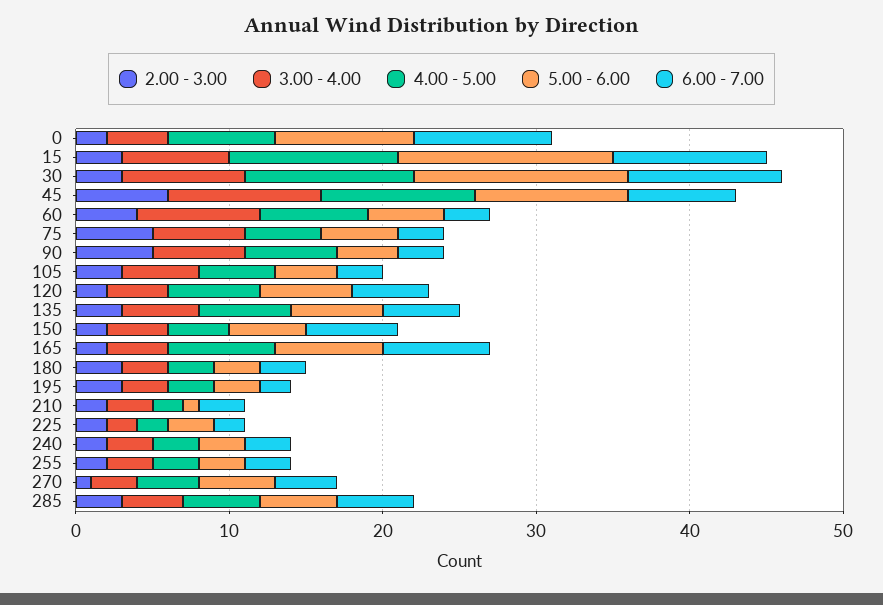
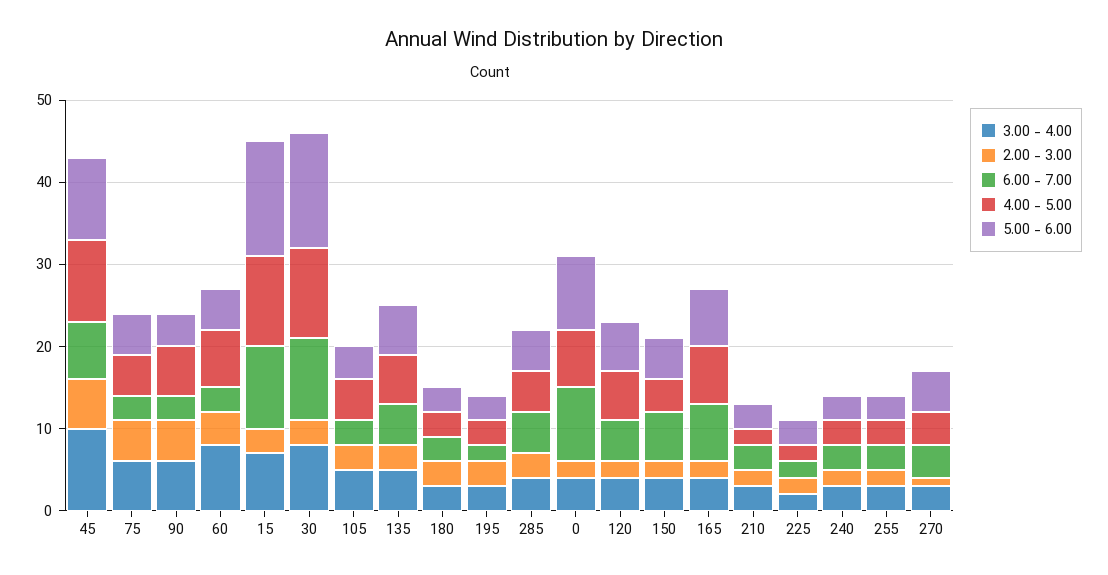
  {
    "2.00 - 3.00": {
      "0": 2,
      "15": 3,
      "30": 3,
      "45": 6,
      "60": 4,
      "75": 5,
      "90": 5,
      "105": 3,
      "120": 2,
      "135": 3,
      "150": 2,
      "165": 2,
      "180": 3,
      "195": 3,
      "210": 2,
      "225": 2,
      "240": 2,
      "255": 2,
      "270": 1,
      "285": 3
    },
    "3.00 - 4.00": {
      "0": 4,
      "15": 7,
      "30": 8,
      "45": 10,
      "60": 8,
      "75": 6,
      "90": 6,
      "105": 5,
      "120": 4,
      "135": 5,
      "150": 4,
      "165": 4,
      "180": 3,
      "195": 3,
      "210": 3,
      "225": 2,
      "240": 3,
      "255": 3,
      "270": 3,
      "285": 4
    },
    "4.00 - 5.00": {
      "0": 7,
      "15": 11,
      "30": 11,
      "45": 10,
      "60": 7,
      "75": 5,
      "90": 6,
      "105": 5,
      "120": 6,
      "135": 6,
      "150": 4,
      "165": 7,
      "180": 3,
      "195": 3,
      "210": 2,
      "225": 2,
      "240": 3,
      "255": 3,
      "270": 4,
      "285": 5
    },
    "5.00 - 6.00": {
      "0": 9,
      "15": 14,
      "30": 14,
      "45": 10,
      "60": 5,
      "75": 5,
      "90": 4,
      "105": 4,
      "120": 6,
      "135": 6,
      "150": 5,
      "165": 7,
      "180": 3,
      "195": 3,
-     "210": 1,
+     "210": 3,
      "225": 3,
      "240": 3,
      "255": 3,
      "270": 5,
      "285": 5
    },
    "6.00 - 7.00": {
      "0": 9,
      "15": 10,
      "30": 10,
      "45": 7,
      "60": 3,
      "75": 3,
      "90": 3,
      "105": 3,
      "120": 5,
      "135": 5,
      "150": 6,
      "165": 7,
      "180": 3,
      "195": 2,
      "210": 3,
      "225": 2,
      "240": 3,
      "255": 3,
      "270": 4,
      "285": 5
    }
  }

